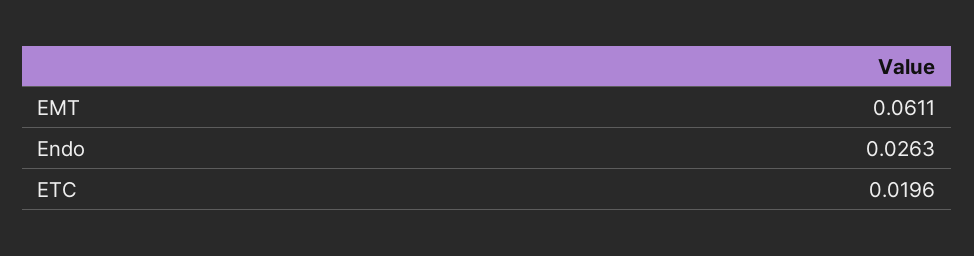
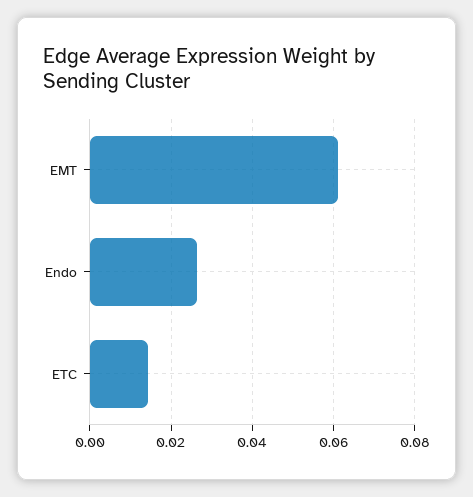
  {
    "EMT": 0.0611,
    "Endo": 0.0263,
-   "ETC": 0.0196
+   "ETC": 0.014
  }

